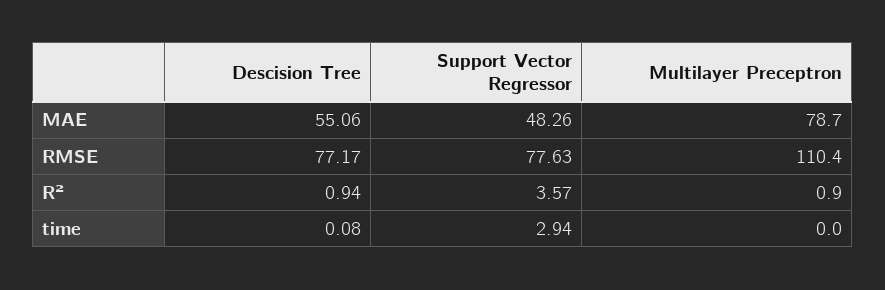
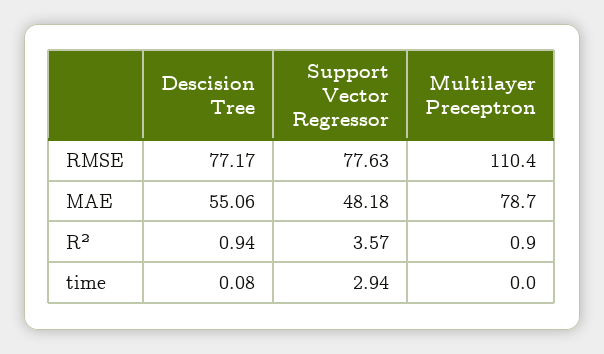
  {
    "Descision Tree": {
      "MAE": 55.06,
      "RMSE": 77.17,
      "R²": 0.94,
      "time": 0.08
    },
    "Support Vector Regressor": {
-     "MAE": 48.26,
+     "MAE": 48.18,
      "RMSE": 77.63,
      "R²": 3.57,
      "time": 2.94
    },
    "Multilayer Preceptron": {
      "MAE": 78.7,
      "RMSE": 110.4,
      "R²": 0.9,
      "time": 0
    }
  }

